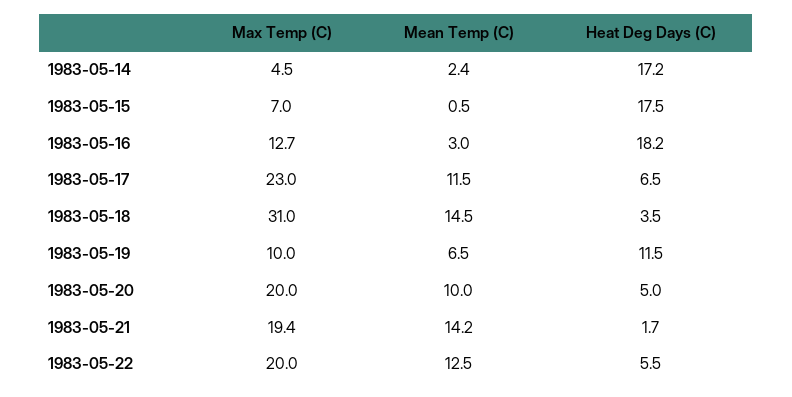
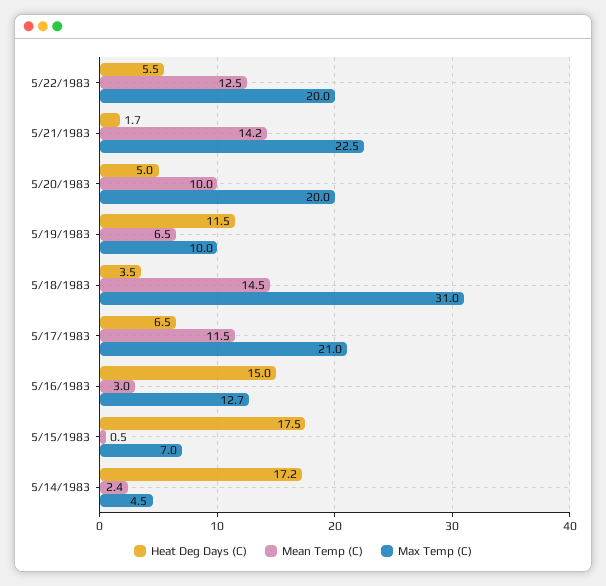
  {
    "Max Temp (C)": {
      "1983-05-14": 4.5,
      "1983-05-15": 7,
      "1983-05-16": 12.7,
-     "1983-05-17": 23,
+     "1983-05-17": 21,
      "1983-05-18": 31,
      "1983-05-19": 10,
      "1983-05-20": 20,
-     "1983-05-21": 19.4,
+     "1983-05-21": 22.5,
      "1983-05-22": 20
    },
    "Mean Temp (C)": {
      "1983-05-14": 2.4,
      "1983-05-15": 0.5,
      "1983-05-16": 3,
      "1983-05-17": 11.5,
      "1983-05-18": 14.5,
      "1983-05-19": 6.5,
      "1983-05-20": 10,
      "1983-05-21": 14.2,
      "1983-05-22": 12.5
    },
    "Heat Deg Days (C)": {
      "1983-05-14": 17.2,
      "1983-05-15": 17.5,
-     "1983-05-16": 18.2,
+     "1983-05-16": 15,
      "1983-05-17": 6.5,
      "1983-05-18": 3.5,
      "1983-05-19": 11.5,
      "1983-05-20": 5,
      "1983-05-21": 1.7,
      "1983-05-22": 5.5
    }
  }

